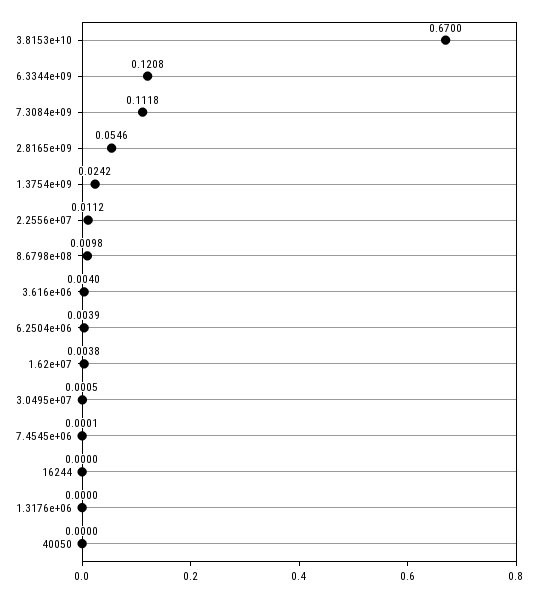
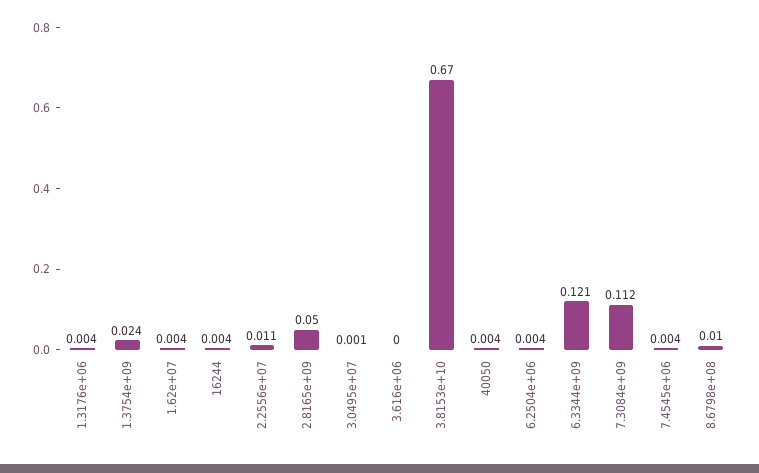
  {
    "3.8153e+10": 0.67,
    "6.3344e+09": 0.1208,
    "7.3084e+09": 0.1118,
-   "2.8165e+09": 0.0546,
+   "2.8165e+09": 0.05,
    "1.3754e+09": 0.0242,
    "2.2556e+07": 0.0112,
    "8.6798e+08": 0.0098,
-   "3.616e+06": 0.004,
+   "3.616e+06": 0,
    "6.2504e+06": 0.0039,
    "1.62e+07": 0.0038,
    "3.0495e+07": 0.0005,
-   "7.4545e+06": 0.0001,
+   "7.4545e+06": 0.004,
-   "16244": 0,
+   "16244": 0.004,
-   "1.3176e+06": 0,
+   "1.3176e+06": 0.004,
-   "40050": 0
+   "40050": 0.004
  }

